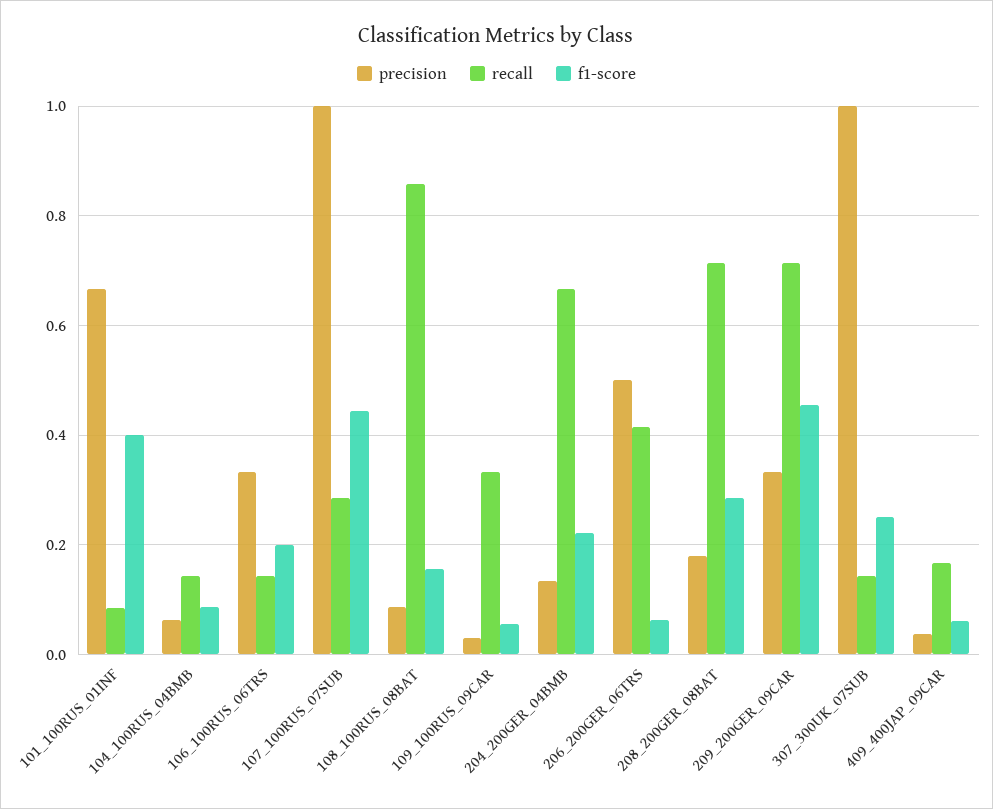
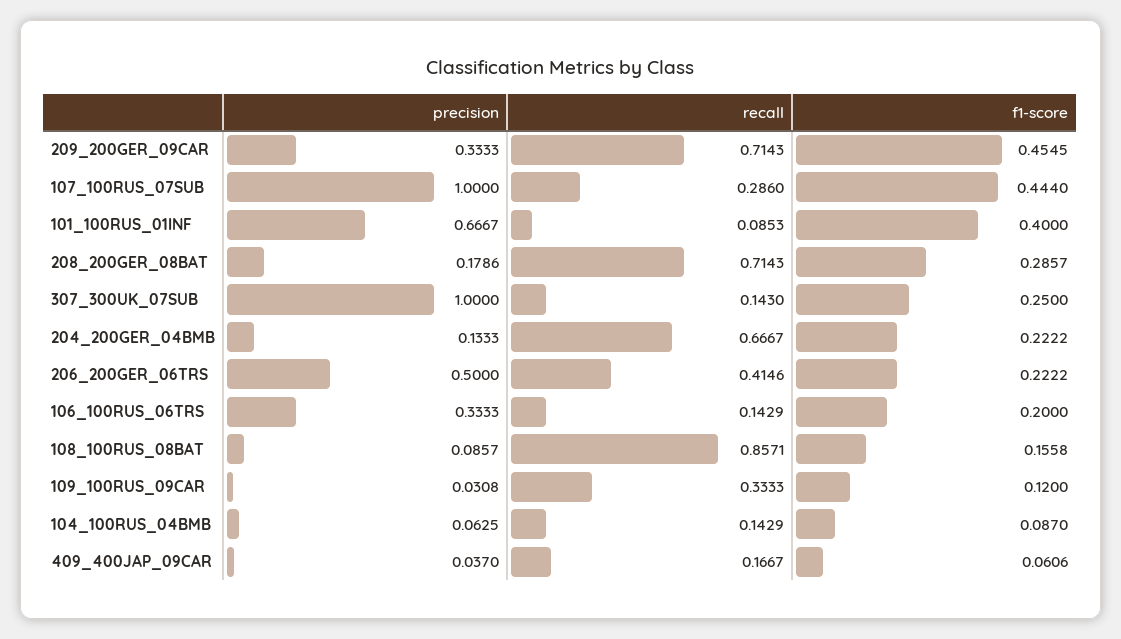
  {
    "precision": {
      "101_100RUS_01INF": 0.6667,
      "104_100RUS_04BMB": 0.0625,
      "106_100RUS_06TRS": 0.3333,
      "107_100RUS_07SUB": 1,
      "108_100RUS_08BAT": 0.0857,
      "109_100RUS_09CAR": 0.0308,
      "204_200GER_04BMB": 0.1333,
      "206_200GER_06TRS": 0.5,
      "208_200GER_08BAT": 0.1786,
      "209_200GER_09CAR": 0.3333,
      "307_300UK_07SUB": 1,
      "409_400JAP_09CAR": 0.037
    },
    "recall": {
      "101_100RUS_01INF": 0.0853,
      "104_100RUS_04BMB": 0.1429,
      "106_100RUS_06TRS": 0.1429,
      "107_100RUS_07SUB": 0.286,
      "108_100RUS_08BAT": 0.8571,
      "109_100RUS_09CAR": 0.3333,
      "204_200GER_04BMB": 0.6667,
      "206_200GER_06TRS": 0.4146,
      "208_200GER_08BAT": 0.7143,
      "209_200GER_09CAR": 0.7143,
      "307_300UK_07SUB": 0.143,
      "409_400JAP_09CAR": 0.1667
    },
    "f1-score": {
      "101_100RUS_01INF": 0.4,
      "104_100RUS_04BMB": 0.087,
      "106_100RUS_06TRS": 0.2,
      "107_100RUS_07SUB": 0.444,
      "108_100RUS_08BAT": 0.1558,
-     "109_100RUS_09CAR": 0.06,
+     "109_100RUS_09CAR": 0.12,
      "204_200GER_04BMB": 0.2222,
-     "206_200GER_06TRS": 0.06,
+     "206_200GER_06TRS": 0.2222,
      "208_200GER_08BAT": 0.2857,
      "209_200GER_09CAR": 0.4545,
      "307_300UK_07SUB": 0.25,
      "409_400JAP_09CAR": 0.0606
    }
  }

